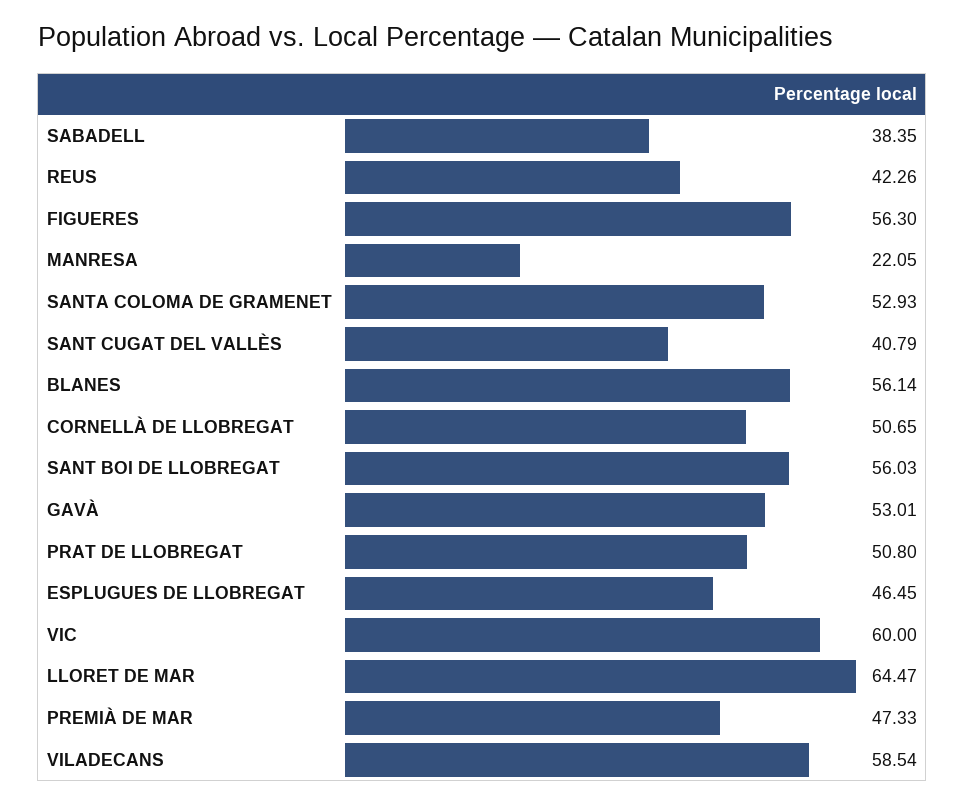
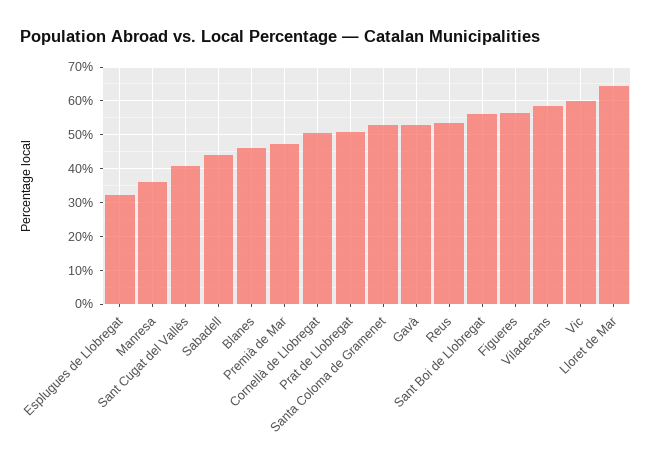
  {
-   "SABADELL": 38.35,
+   "SABADELL": 44,
-   "REUS": 42.26,
+   "REUS": 54,
    "FIGUERES": 56.3,
-   "MANRESA": 22.05,
+   "MANRESA": 36,
    "SANTA COLOMA DE GRAMENET": 52.93,
    "SANT CUGAT DEL VALLÈS": 40.79,
-   "BLANES": 56.14,
+   "BLANES": 46,
    "CORNELLÀ DE LLOBREGAT": 50.65,
    "SANT BOI DE LLOBREGAT": 56.03,
    "GAVÀ": 53.01,
    "PRAT DE LLOBREGAT": 50.8,
-   "ESPLUGUES DE LLOBREGAT": 46.45,
+   "ESPLUGUES DE LLOBREGAT": 32,
    "VIC": 60,
    "LLORET DE MAR": 64.47,
    "PREMIÀ DE MAR": 47.33,
    "VILADECANS": 58.54
  }

